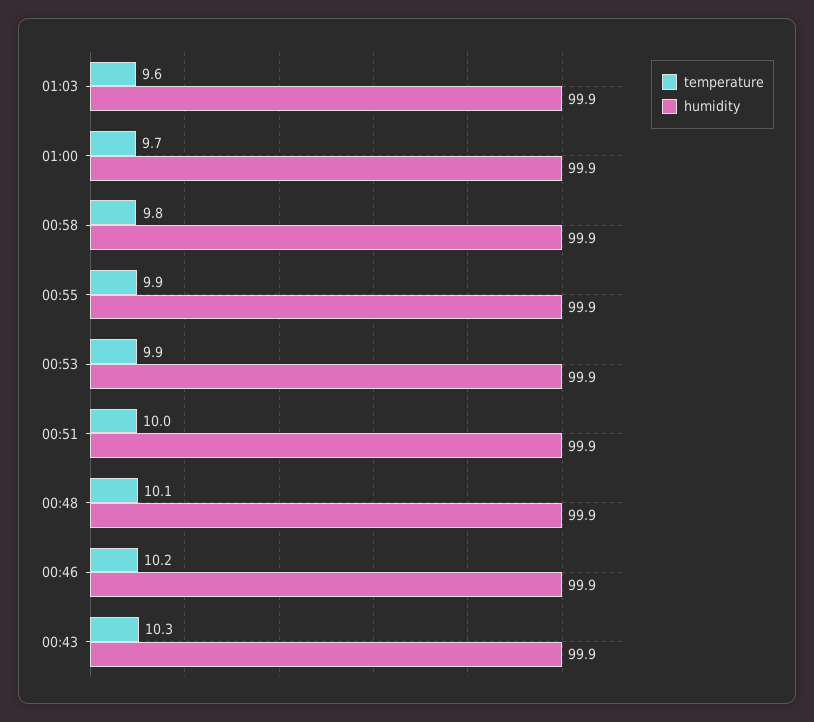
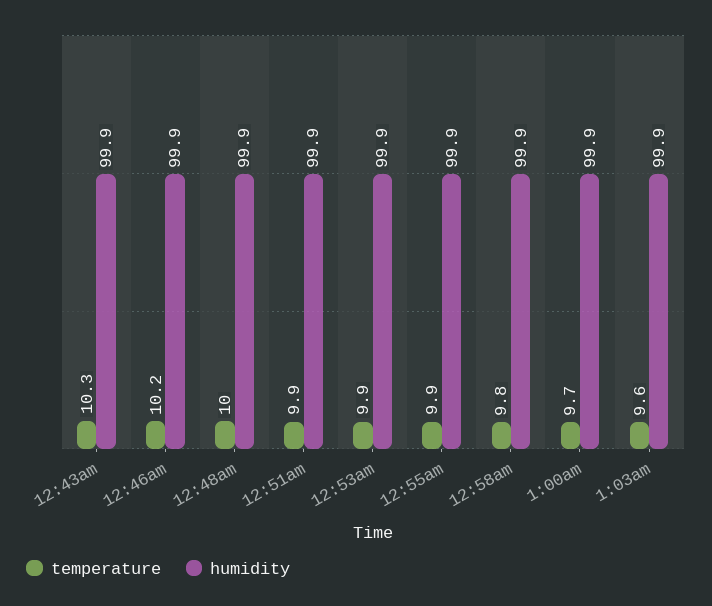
  {
    "temperature": {
      "01:03": 9.6,
      "01:00": 9.7,
      "00:58": 9.8,
      "00:55": 9.9,
      "00:53": 9.9,
-     "00:51": 10,
+     "00:51": 9.9,
-     "00:48": 10.1,
+     "00:48": 10,
      "00:46": 10.2,
      "00:43": 10.3
    },
    "humidity": {
      "01:03": 99.9,
      "01:00": 99.9,
      "00:58": 99.9,
      "00:55": 99.9,
      "00:53": 99.9,
      "00:51": 99.9,
      "00:48": 99.9,
      "00:46": 99.9,
      "00:43": 99.9
    }
  }

